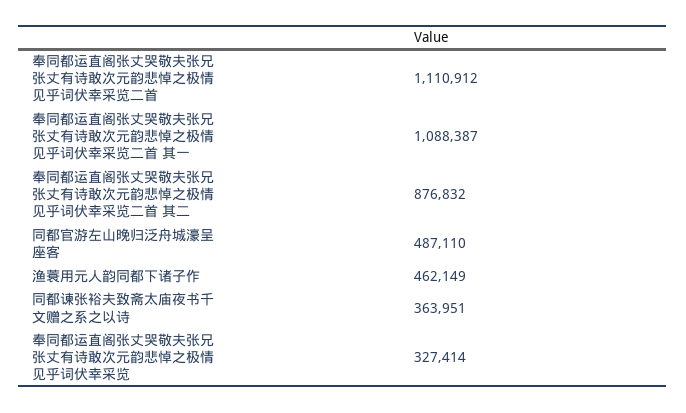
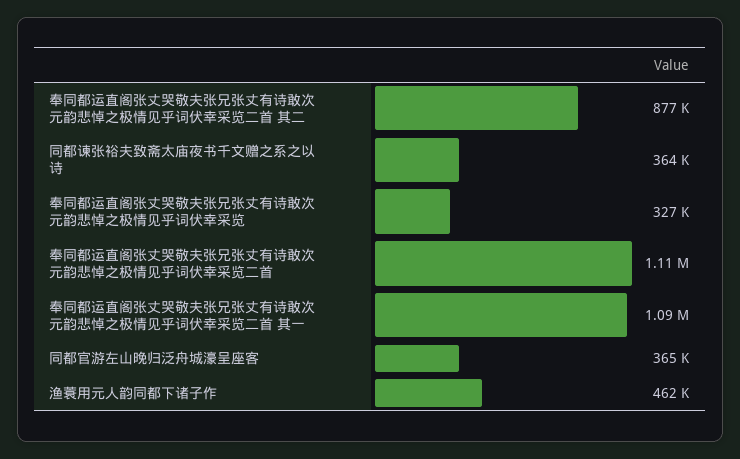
  {
    "奉同都运直阁张丈哭敬夫张兄张丈有诗敢次元韵悲悼之极情见乎词伏幸采览二首": 1110912,
    "奉同都运直阁张丈哭敬夫张兄张丈有诗敢次元韵悲悼之极情见乎词伏幸采览二首 其一": 1088387,
    "奉同都运直阁张丈哭敬夫张兄张丈有诗敢次元韵悲悼之极情见乎词伏幸采览二首 其二": 876832,
-   "同都官游左山晚归泛舟城濠呈座客": 487110,
+   "同都官游左山晚归泛舟城濠呈座客": 365000,
    "渔蓑用元人韵同都下诸子作": 462149,
    "同都谏张裕夫致斋太庙夜书千文赠之系之以诗": 363951,
    "奉同都运直阁张丈哭敬夫张兄张丈有诗敢次元韵悲悼之极情见乎词伏幸采览": 327414
  }

